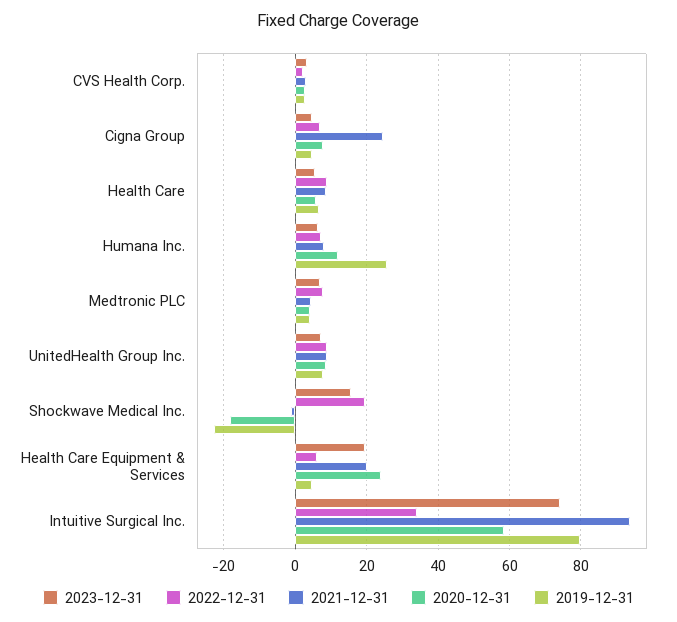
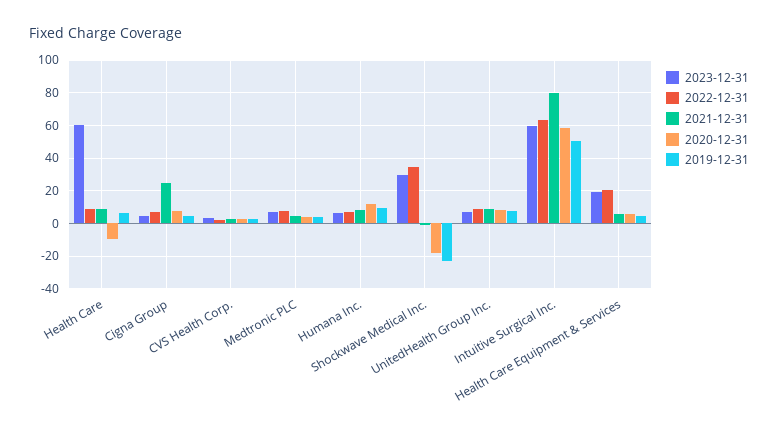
  {
    "2023-12-31": {
      "CVS Health Corp.": 4,
      "Cigna Group": 4,
-     "Health Care": 6,
+     "Health Care": 60,
      "Humana Inc.": 6,
      "Medtronic PLC": 6,
      "UnitedHealth Group Inc.": 8,
-     "Shockwave Medical Inc.": 16,
+     "Shockwave Medical Inc.": 30,
      "Health Care Equipment & Services": 20,
-     "Intuitive Surgical Inc.": 74
+     "Intuitive Surgical Inc.": 60
    },
    "2022-12-31": {
      "CVS Health Corp.": 2,
      "Cigna Group": 6,
      "Health Care": 8,
      "Humana Inc.": 8,
      "Medtronic PLC": 8,
      "UnitedHealth Group Inc.": 8,
-     "Shockwave Medical Inc.": 20,
+     "Shockwave Medical Inc.": 35,
-     "Health Care Equipment & Services": 6,
+     "Health Care Equipment & Services": 20,
-     "Intuitive Surgical Inc.": 34
+     "Intuitive Surgical Inc.": 65
    },
    "2021-12-31": {
      "CVS Health Corp.": 4,
      "Cigna Group": 24,
      "Health Care": 8,
      "Humana Inc.": 8,
      "Medtronic PLC": 4,
      "UnitedHealth Group Inc.": 8,
      "Shockwave Medical Inc.": -2,
-     "Health Care Equipment & Services": 20,
+     "Health Care Equipment & Services": 5,
-     "Intuitive Surgical Inc.": 94
+     "Intuitive Surgical Inc.": 80
    },
    "2020-12-31": {
      "CVS Health Corp.": 2,
      "Cigna Group": 8,
-     "Health Care": 6,
+     "Health Care": -10,
      "Humana Inc.": 12,
      "Medtronic PLC": 4,
      "UnitedHealth Group Inc.": 8,
      "Shockwave Medical Inc.": -18,
-     "Health Care Equipment & Services": 24,
+     "Health Care Equipment & Services": 5,
      "Intuitive Surgical Inc.": 58
    },
    "2019-12-31": {
      "CVS Health Corp.": 2,
      "Cigna Group": 4,
      "Health Care": 6,
-     "Humana Inc.": 26,
+     "Humana Inc.": 10,
      "Medtronic PLC": 4,
      "UnitedHealth Group Inc.": 8,
      "Shockwave Medical Inc.": -22,
      "Health Care Equipment & Services": 4,
-     "Intuitive Surgical Inc.": 80
+     "Intuitive Surgical Inc.": 50
    }
  }

